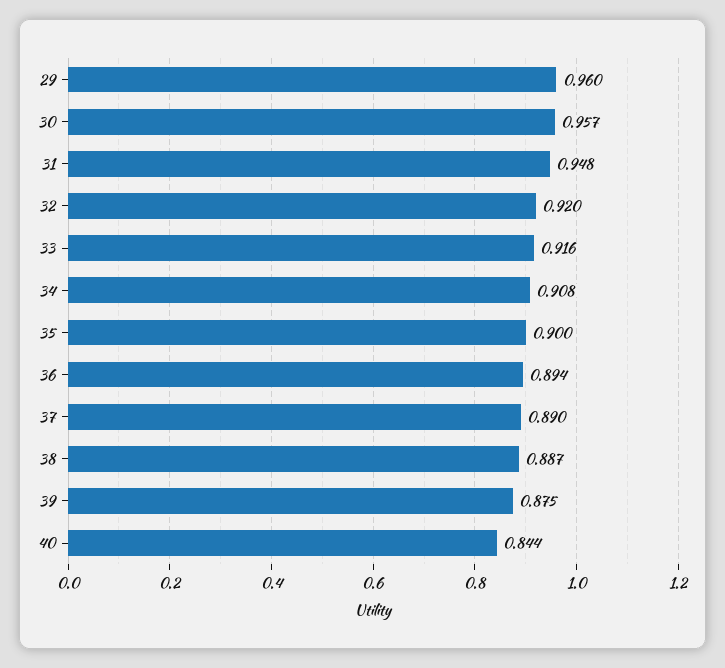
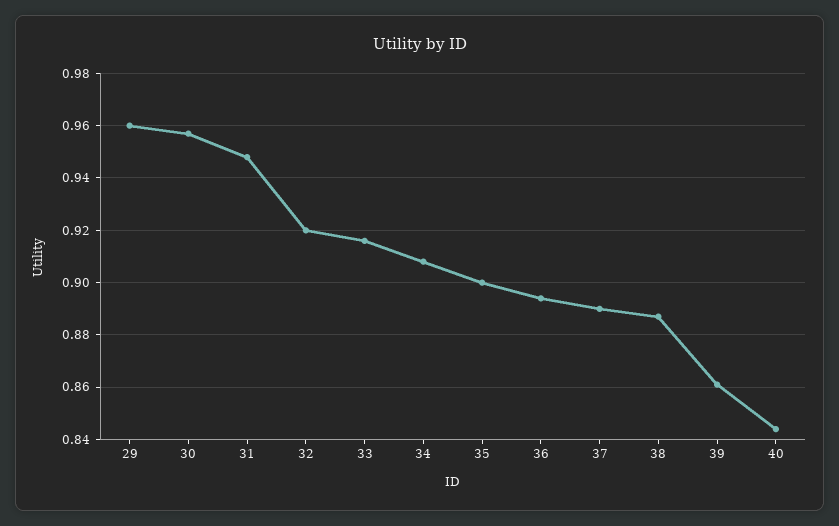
  {
    "29": 0.96,
    "30": 0.957,
    "31": 0.948,
    "32": 0.92,
    "33": 0.916,
    "34": 0.908,
    "35": 0.9,
    "36": 0.894,
    "37": 0.89,
    "38": 0.887,
-   "39": 0.875,
+   "39": 0.86,
    "40": 0.844
  }

